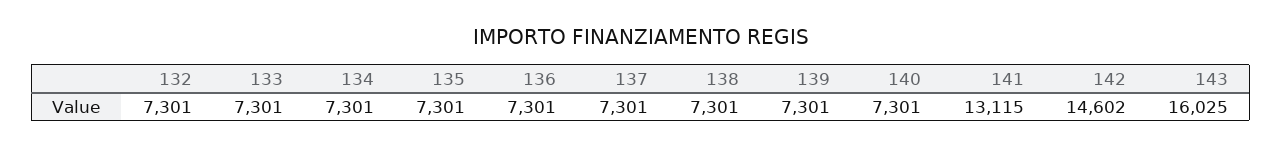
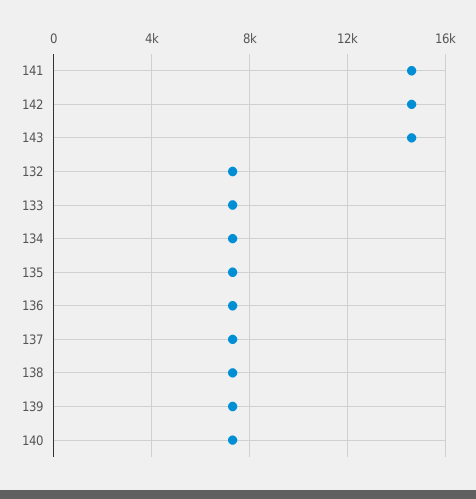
  {
    "132": 7301,
    "133": 7301,
    "134": 7301,
    "135": 7301,
    "136": 7301,
    "137": 7301,
    "138": 7301,
    "139": 7301,
    "140": 7301,
-   "141": 13115,
+   "141": 14500,
    "142": 14602,
-   "143": 16025
+   "143": 14500
  }

